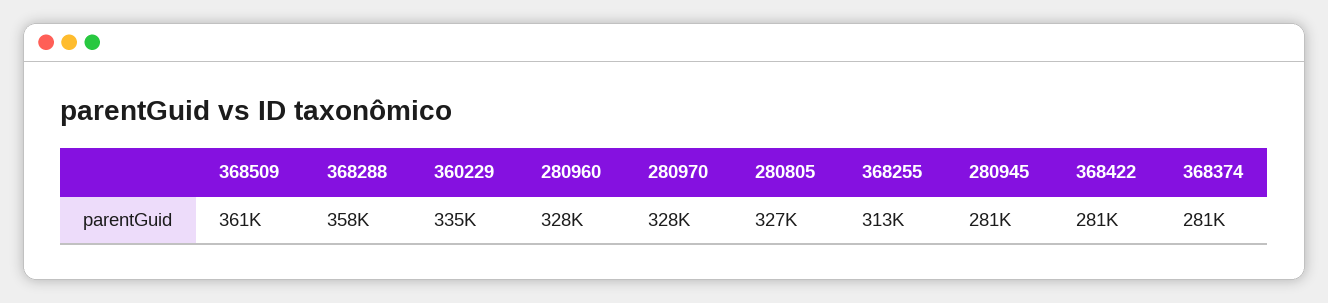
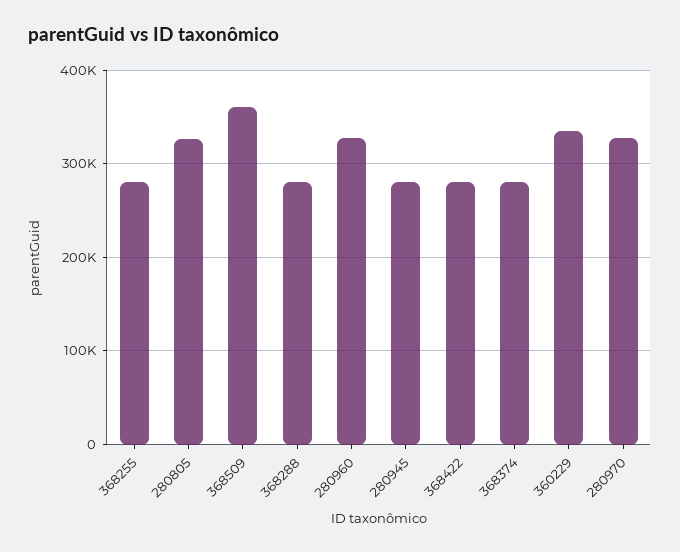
  {
    "368509": 361000,
-   "368288": 358000,
+   "368288": 280000,
    "360229": 335000,
    "280960": 328000,
    "280970": 328000,
    "280805": 327000,
-   "368255": 313000,
+   "368255": 280000,
    "280945": 281000,
    "368422": 281000,
    "368374": 281000
  }

